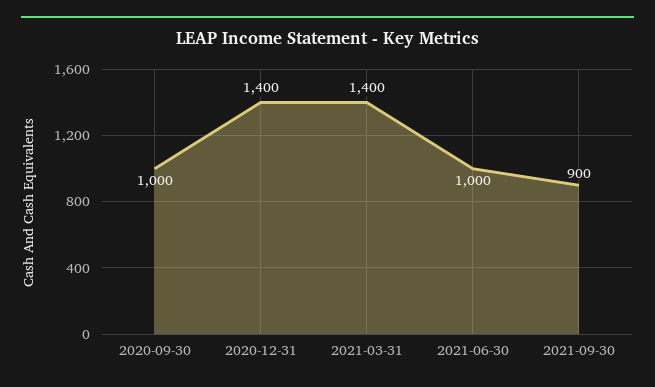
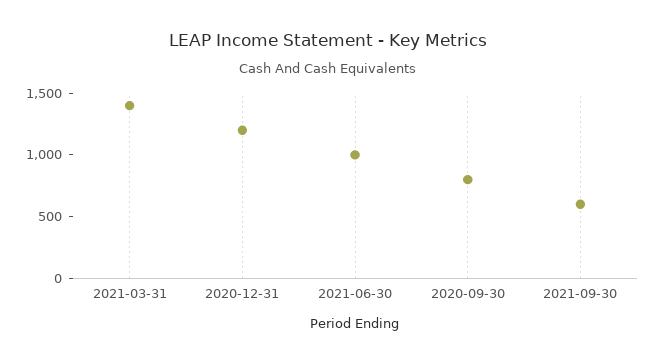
  {
-   "2020-09-30": 1000,
+   "2020-09-30": 800,
-   "2020-12-31": 1400,
+   "2020-12-31": 1200,
    "2021-03-31": 1400,
    "2021-06-30": 1000,
-   "2021-09-30": 900
+   "2021-09-30": 600
  }

